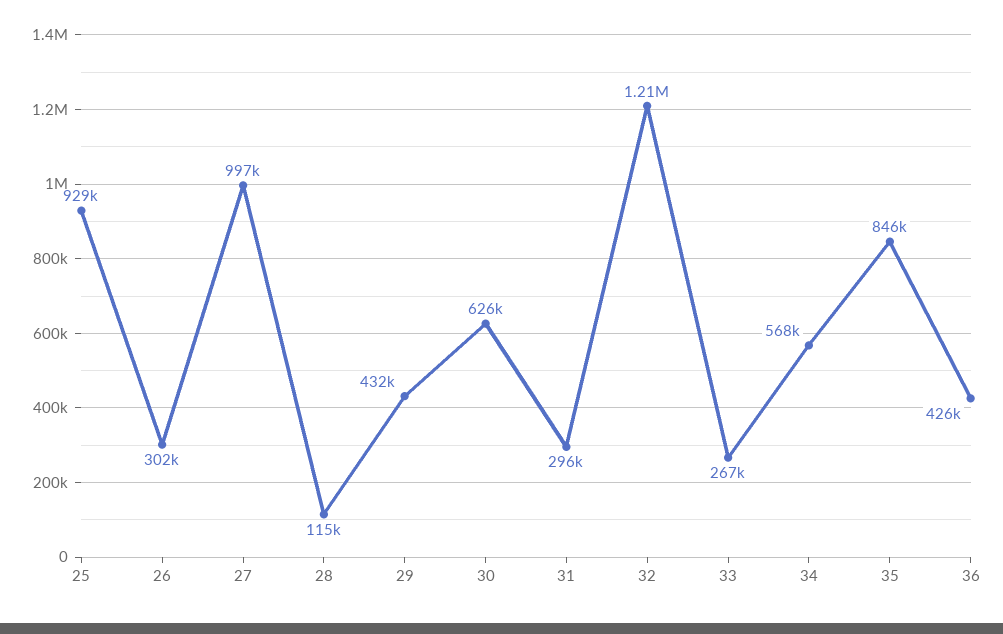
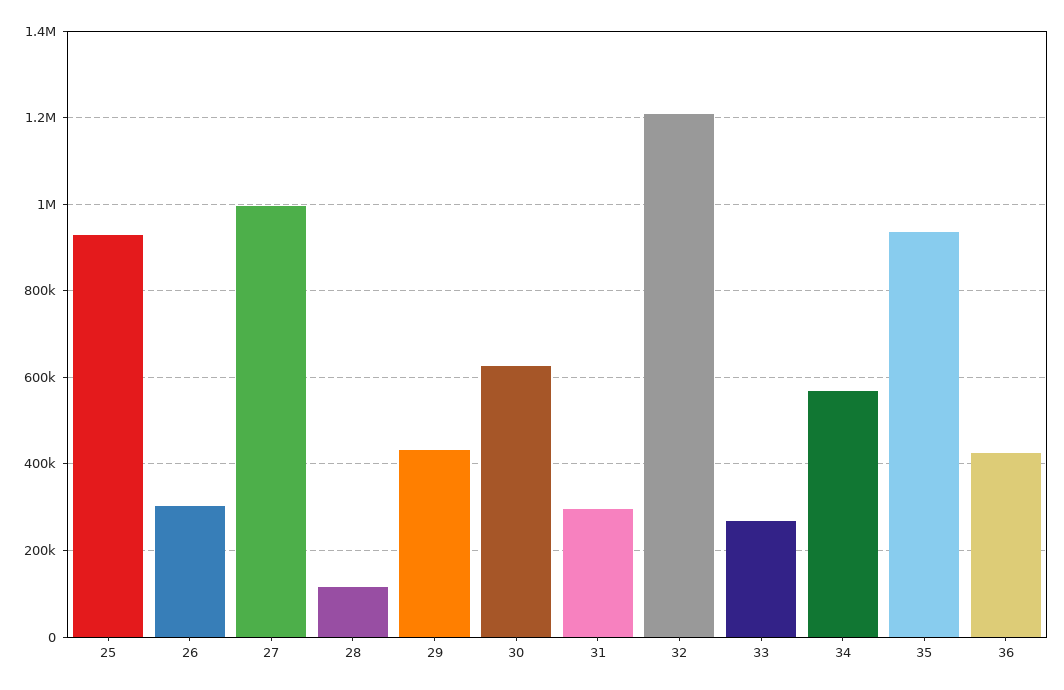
  {
    "25": 929000,
    "26": 302000,
    "27": 997000,
    "28": 115000,
    "29": 432000,
    "30": 626000,
    "31": 296000,
    "32": 1210000,
    "33": 267000,
    "34": 568000,
-   "35": 846000,
+   "35": 940000,
    "36": 426000
  }

